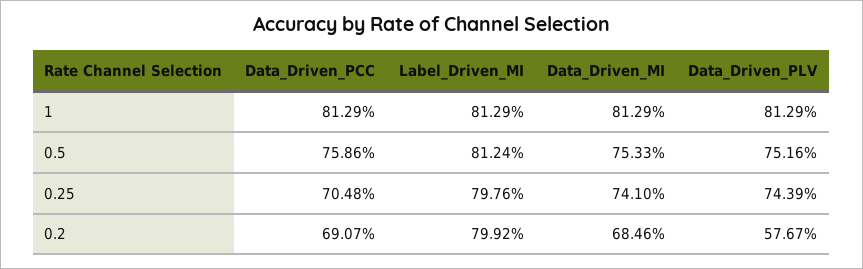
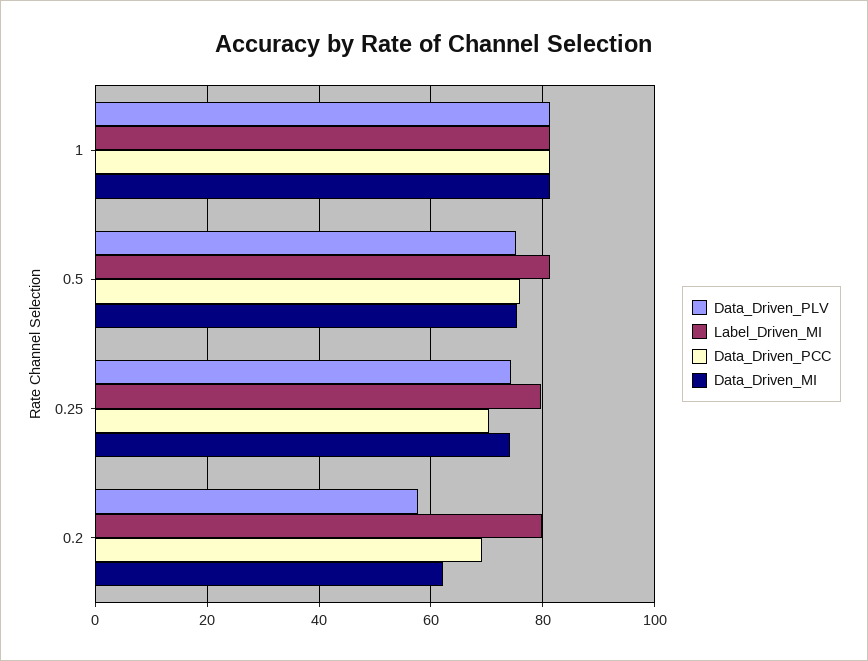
  {
    "Data_Driven_PCC": {
      "1": 81.29,
      "0.5": 75.86,
      "0.25": 70.48,
      "0.2": 69.07
    },
    "Label_Driven_MI": {
      "1": 81.29,
      "0.5": 81.24,
      "0.25": 79.76,
      "0.2": 79.92
    },
    "Data_Driven_MI": {
      "1": 81.29,
      "0.5": 75.33,
      "0.25": 74.1,
-     "0.2": 68.46
+     "0.2": 62
    },
    "Data_Driven_PLV": {
      "1": 81.29,
      "0.5": 75.16,
      "0.25": 74.39,
      "0.2": 57.67
    }
  }

